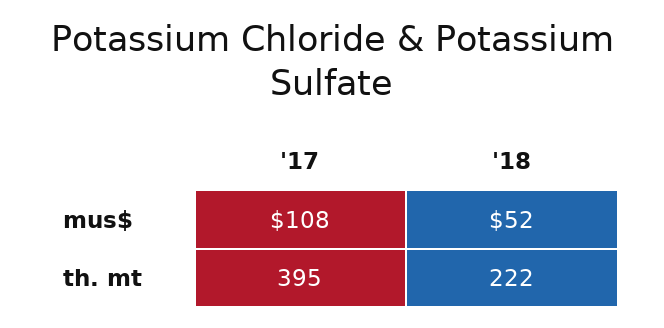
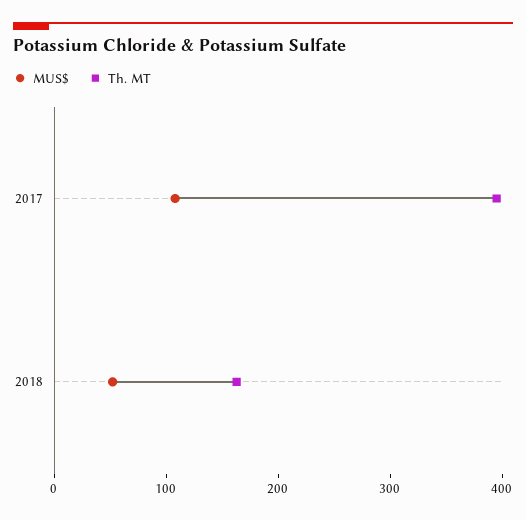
  {
    "mus$": {
      "'17": 108,
      "'18": 52
    },
    "th. mt": {
      "'17": 395,
-     "'18": 222
+     "'18": 160
    }
  }

